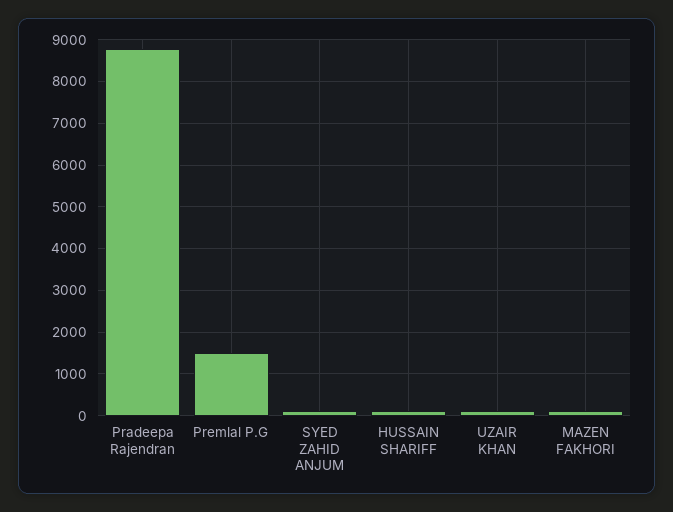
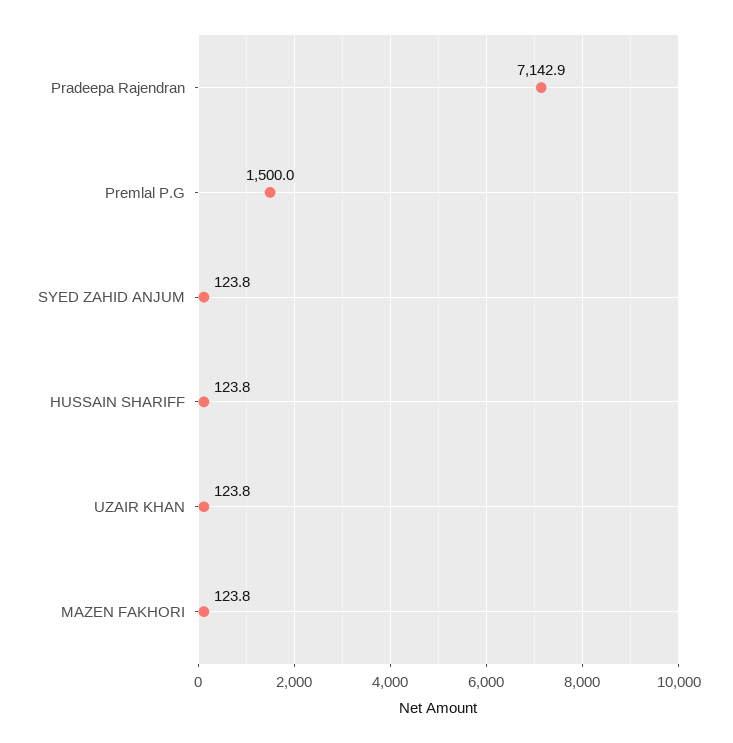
  {
-   "Pradeepa Rajendran": 8800,
+   "Pradeepa Rajendran": 7142.9,
    "Premlal P.G": 1500,
    "SYED ZAHID ANJUM": 123.8,
    "HUSSAIN SHARIFF": 123.8,
    "UZAIR KHAN": 123.8,
    "MAZEN FAKHORI": 123.8
  }

